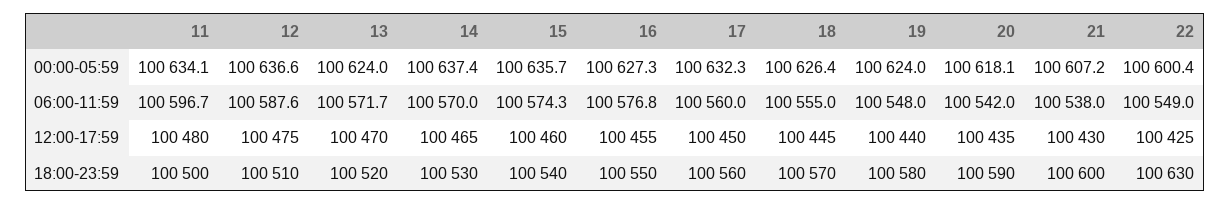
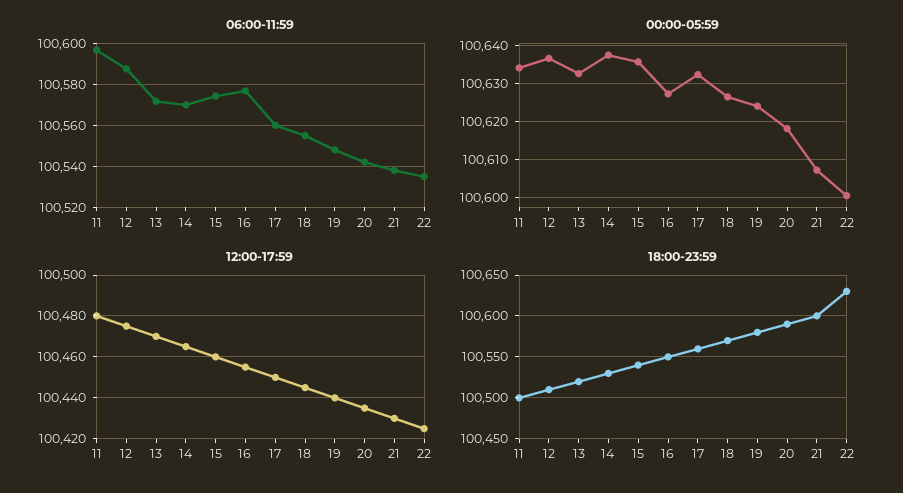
  {
    "00:00-05:59": {
      "11": 100634.1,
      "12": 100636.6,
-     "13": 100624,
+     "13": 100632,
      "14": 100637.4,
      "15": 100635.7,
      "16": 100627.3,
      "17": 100632.3,
      "18": 100626.4,
      "19": 100624,
      "20": 100618.1,
      "21": 100607.2,
      "22": 100600.4
    },
    "06:00-11:59": {
      "11": 100596.7,
      "12": 100587.6,
      "13": 100571.7,
      "14": 100570,
      "15": 100574.3,
      "16": 100576.8,
      "17": 100560,
      "18": 100555,
      "19": 100548,
      "20": 100542,
      "21": 100538,
-     "22": 100549
+     "22": 100535
    },
    "12:00-17:59": {
      "11": 100480,
      "12": 100475,
      "13": 100470,
      "14": 100465,
      "15": 100460,
      "16": 100455,
      "17": 100450,
      "18": 100445,
      "19": 100440,
      "20": 100435,
      "21": 100430,
      "22": 100425
    },
    "18:00-23:59": {
      "11": 100500,
      "12": 100510,
      "13": 100520,
      "14": 100530,
      "15": 100540,
      "16": 100550,
      "17": 100560,
      "18": 100570,
      "19": 100580,
      "20": 100590,
      "21": 100600,
      "22": 100630
    }
  }

